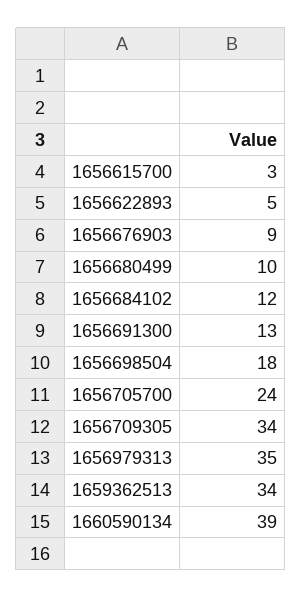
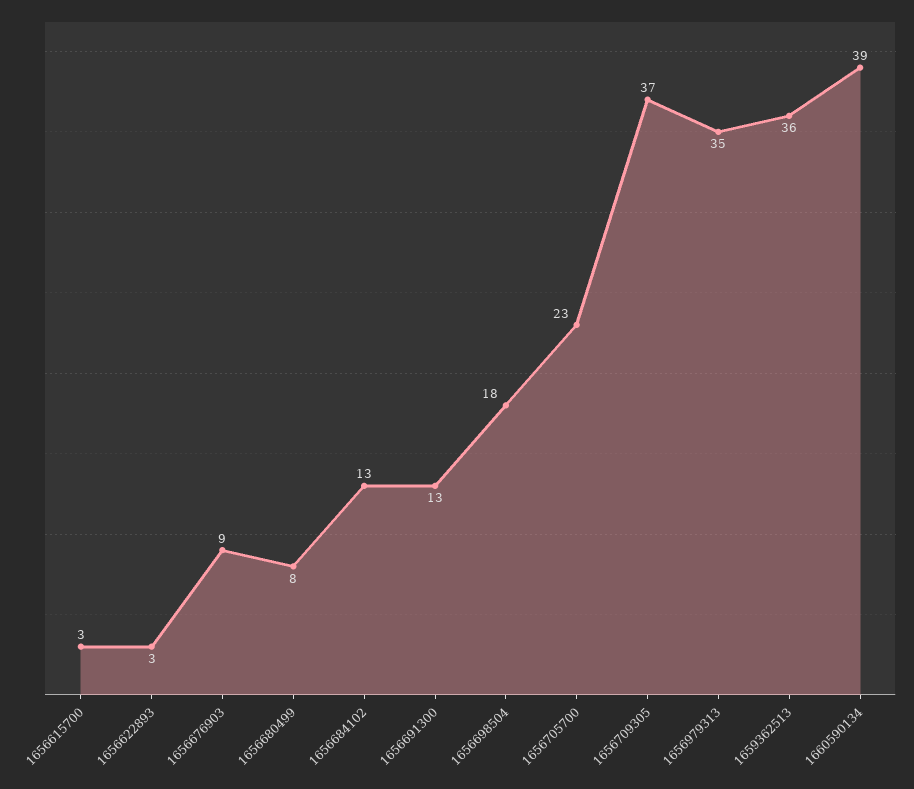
  {
    "1656615700": 3,
-   "1656622893": 5,
+   "1656622893": 3,
    "1656676903": 9,
-   "1656680499": 10,
+   "1656680499": 8,
-   "1656684102": 12,
+   "1656684102": 13,
    "1656691300": 13,
    "1656698504": 18,
-   "1656705700": 24,
+   "1656705700": 23,
-   "1656709305": 34,
+   "1656709305": 37,
    "1656979313": 35,
-   "1659362513": 34,
+   "1659362513": 36,
    "1660590134": 39
  }

